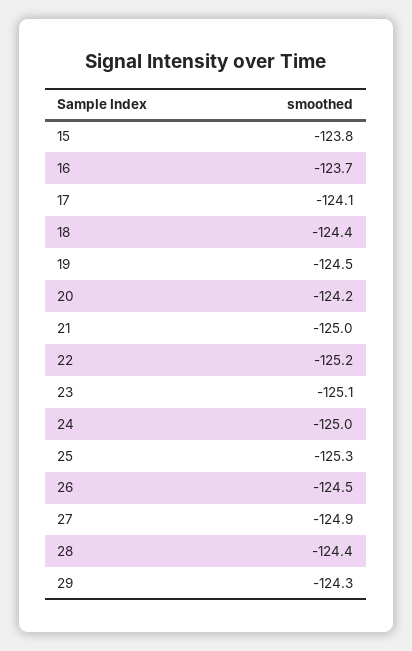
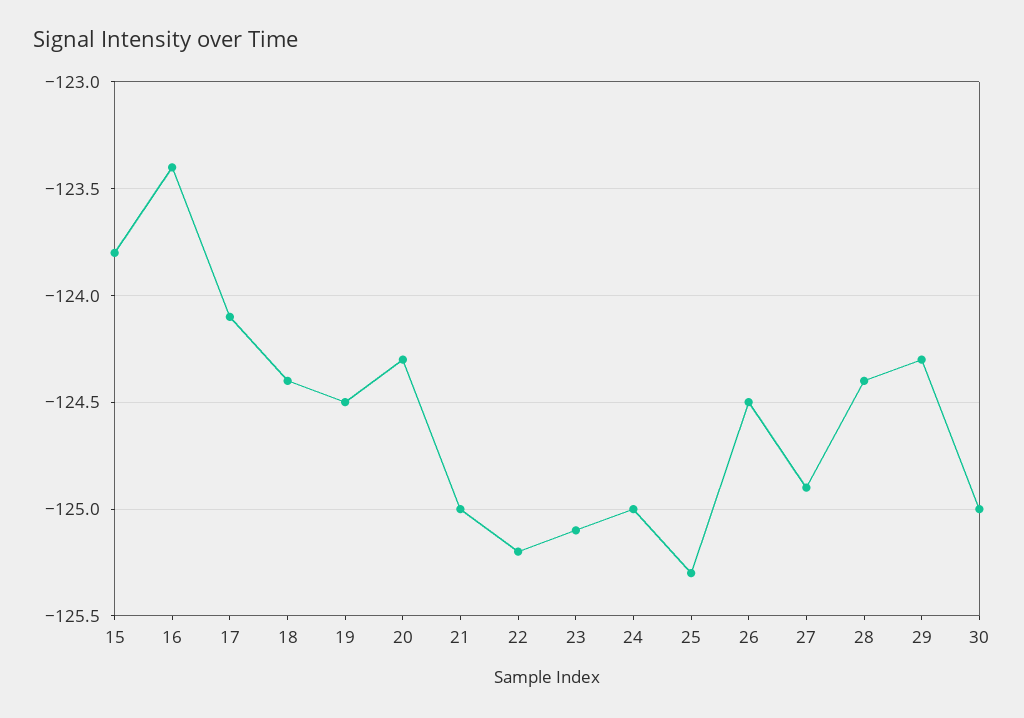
  {
    "15": -123.8,
-   "16": -123.7,
+   "16": -123.4,
    "17": -124.1,
    "18": -124.4,
    "19": -124.5,
-   "20": -124.2,
+   "20": -124.3,
    "21": -125,
    "22": -125.2,
    "23": -125.1,
    "24": -125,
    "25": -125.3,
    "26": -124.5,
    "27": -124.9,
    "28": -124.4,
-   "29": -124.3
+   "29": -124.3,
+   "30": -125
  }

